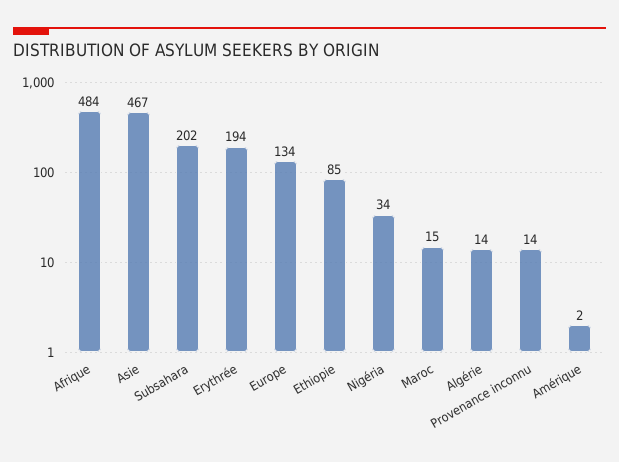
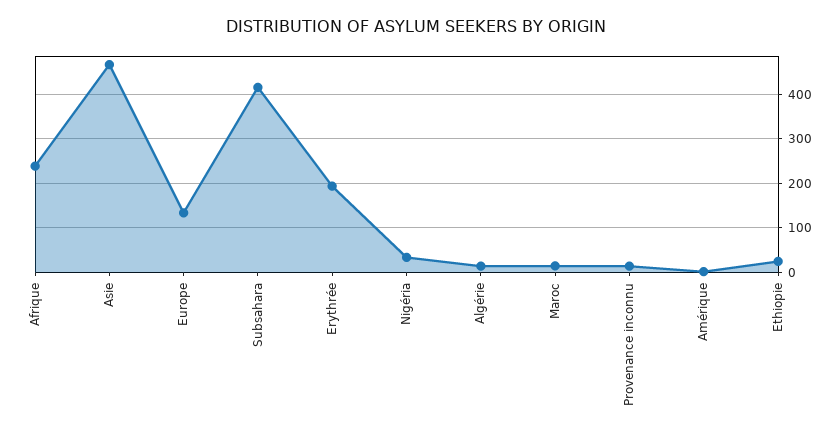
  {
-   "Afrique": 484,
+   "Afrique": 240,
    "Asie": 467,
-   "Subsahara": 202,
+   "Subsahara": 420,
    "Erythrée": 194,
    "Europe": 134,
-   "Ethiopie": 85,
+   "Ethiopie": 20,
    "Nigéria": 34,
    "Maroc": 15,
    "Algérie": 14,
    "Provenance inconnu": 14,
    "Amérique": 2
  }

